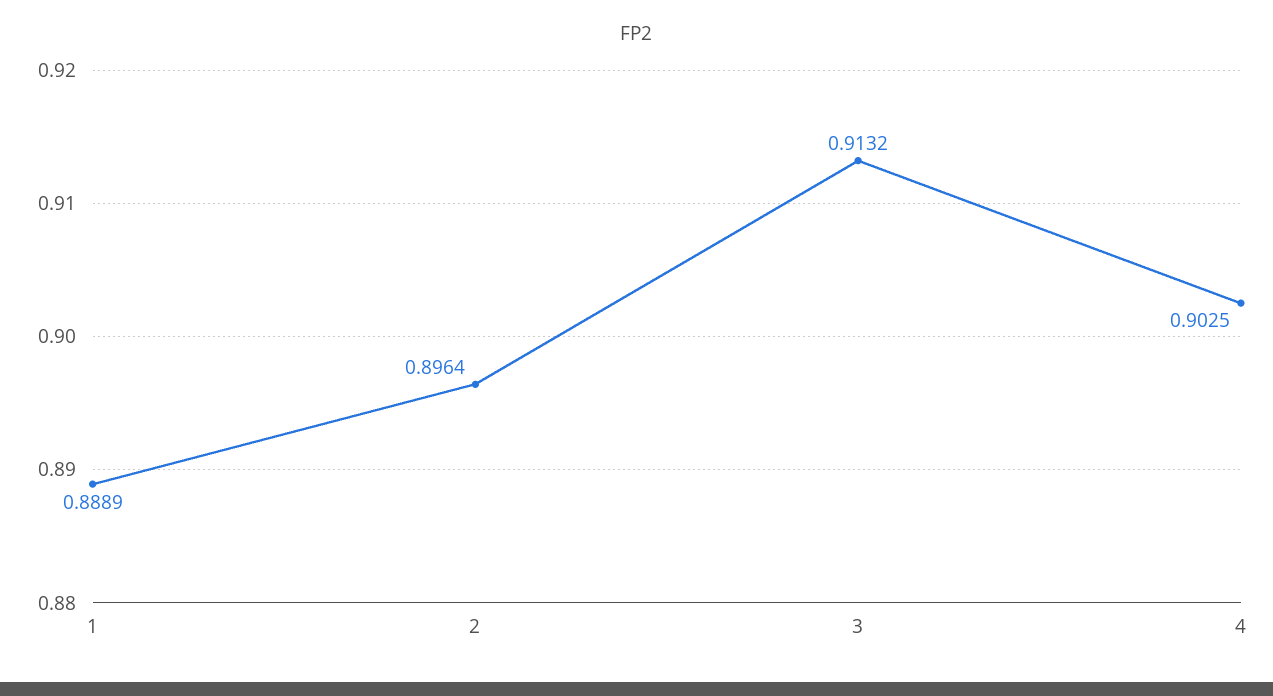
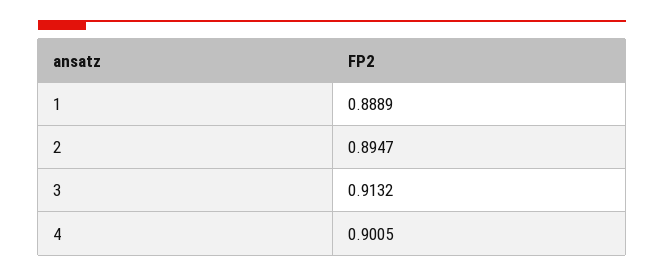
  {
    "1": 0.8889,
-   "2": 0.8964,
+   "2": 0.8947,
    "3": 0.9132,
-   "4": 0.9025
+   "4": 0.9005
  }

